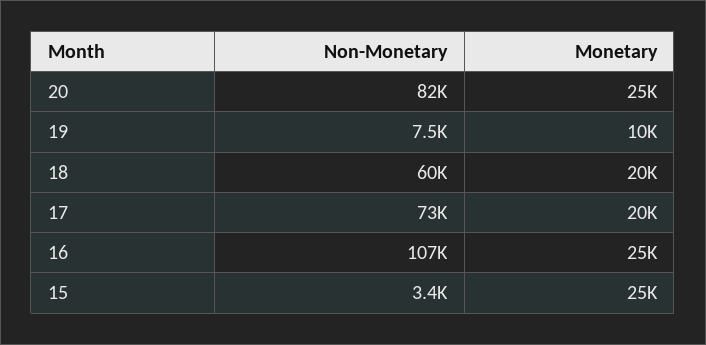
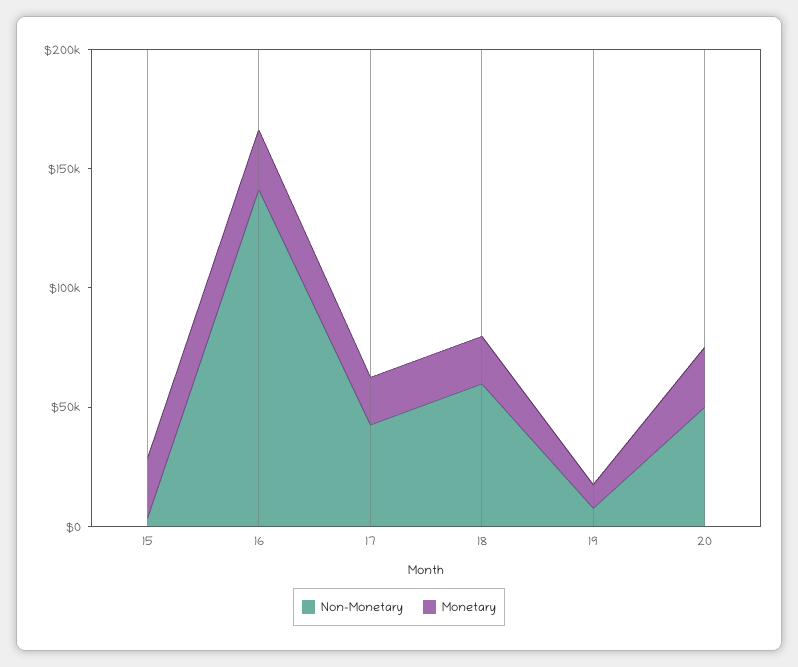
  {
    "Non-Monetary": {
-     "20": 82000,
+     "20": 50000,
      "19": 7500,
      "18": 60000,
-     "17": 73000,
+     "17": 40000,
-     "16": 107000,
+     "16": 140000,
      "15": 3400
    },
    "Monetary": {
      "20": 25000,
      "19": 10000,
      "18": 20000,
      "17": 20000,
      "16": 25000,
      "15": 25000
    }
  }

